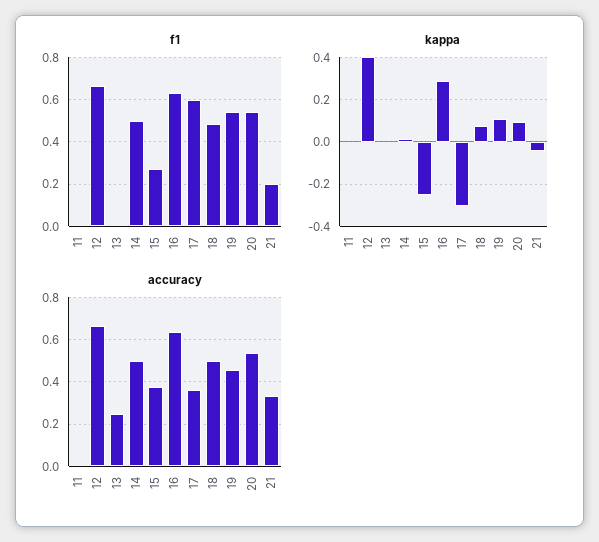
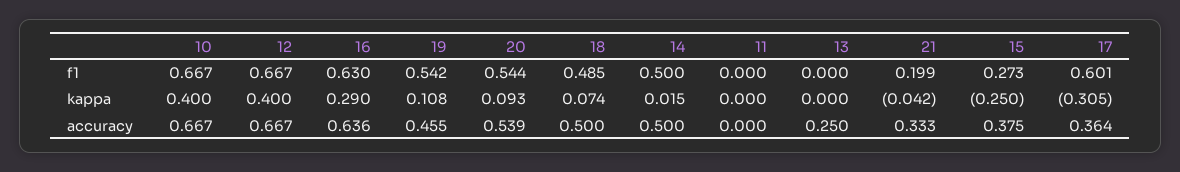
  {
    "f1": {
      "11": 0,
      "12": 0.667,
      "13": 0,
      "14": 0.5,
      "15": 0.273,
      "16": 0.63,
      "17": 0.601,
      "18": 0.485,
      "19": 0.542,
      "20": 0.544,
-     "21": 0.199
+     "21": 0.199,
+     "10": 0.667
    },
    "kappa": {
      "11": 0,
      "12": 0.4,
      "13": 0,
      "14": 0.015,
      "15": -0.25,
      "16": 0.29,
      "17": -0.305,
      "18": 0.074,
      "19": 0.108,
      "20": 0.093,
-     "21": -0.042
+     "21": -0.042,
+     "10": 0.4
    },
    "accuracy": {
      "11": 0,
      "12": 0.667,
      "13": 0.25,
      "14": 0.5,
      "15": 0.375,
      "16": 0.636,
      "17": 0.364,
      "18": 0.5,
      "19": 0.455,
      "20": 0.539,
-     "21": 0.333
+     "21": 0.333,
+     "10": 0.667
    }
  }

